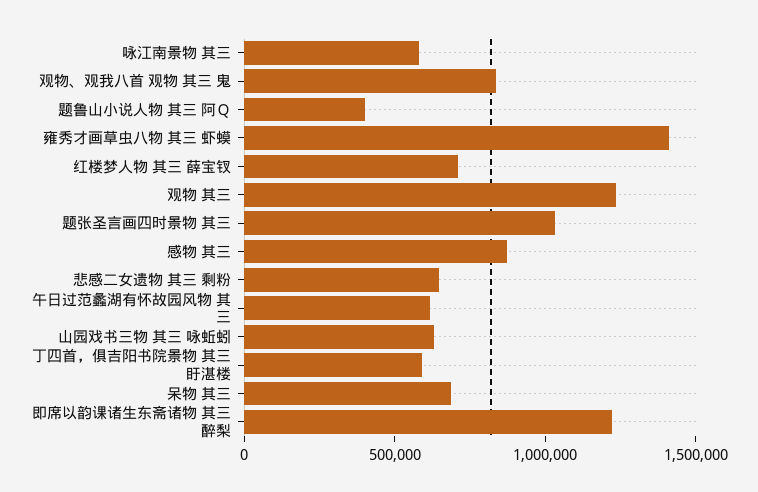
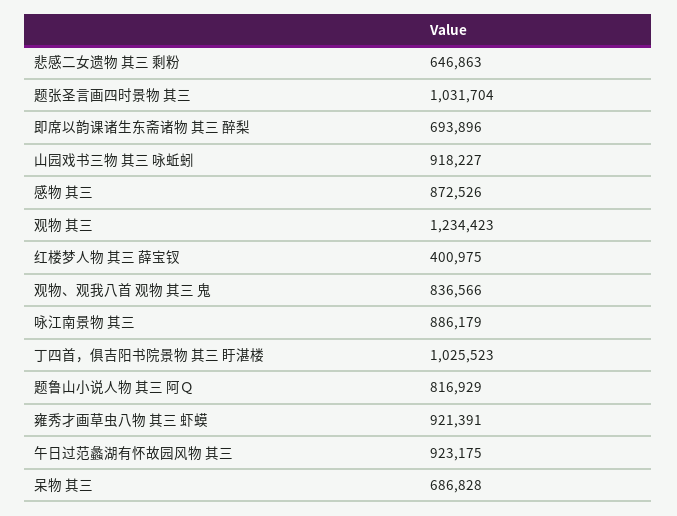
  {
-   "咏江南景物 其三": 600000,
+   "咏江南景物 其三": 886179,
    "观物、观我八首 观物 其三 鬼": 836566,
-   "题鲁山小说人物 其三 阿Ｑ": 400000,
+   "题鲁山小说人物 其三 阿Ｑ": 816929,
-   "雍秀才画草虫八物 其三 虾蟆": 1400000,
+   "雍秀才画草虫八物 其三 虾蟆": 921391,
-   "红楼梦人物 其三 薛宝钗": 700000,
+   "红楼梦人物 其三 薛宝钗": 400975,
    "观物 其三": 1234423,
    "题张圣言画四时景物 其三": 1031704,
    "感物 其三": 872526,
    "悲感二女遗物 其三 剩粉": 646863,
-   "午日过范蠡湖有怀故园风物 其三": 600000,
+   "午日过范蠡湖有怀故园风物 其三": 923175,
-   "山园戏书三物 其三 咏蚯蚓": 600000,
+   "山园戏书三物 其三 咏蚯蚓": 918227,
-   "丁四首，俱吉阳书院景物 其三 盱湛楼": 600000,
+   "丁四首，俱吉阳书院景物 其三 盱湛楼": 1025523,
    "呆物 其三": 686828,
-   "即席以韵课诸生东斋诸物 其三 醉梨": 1200000
+   "即席以韵课诸生东斋诸物 其三 醉梨": 693896
  }

